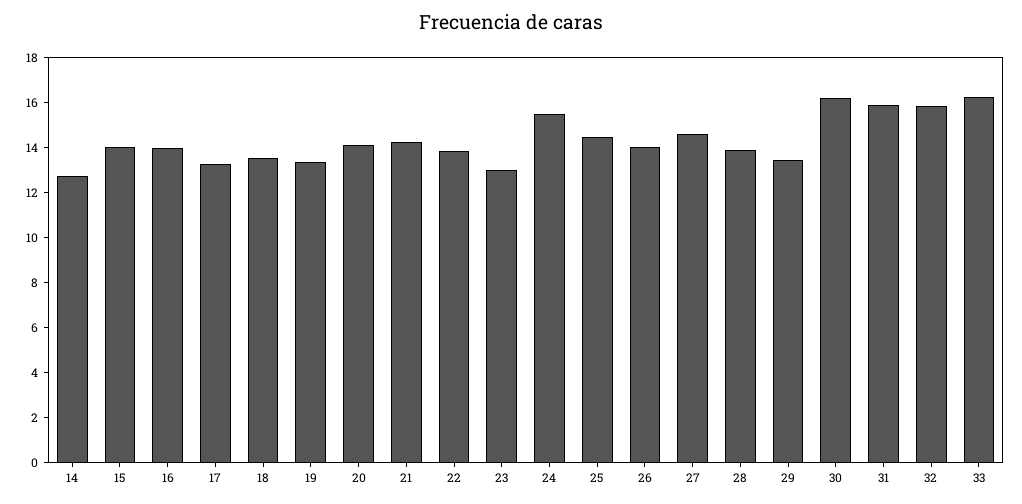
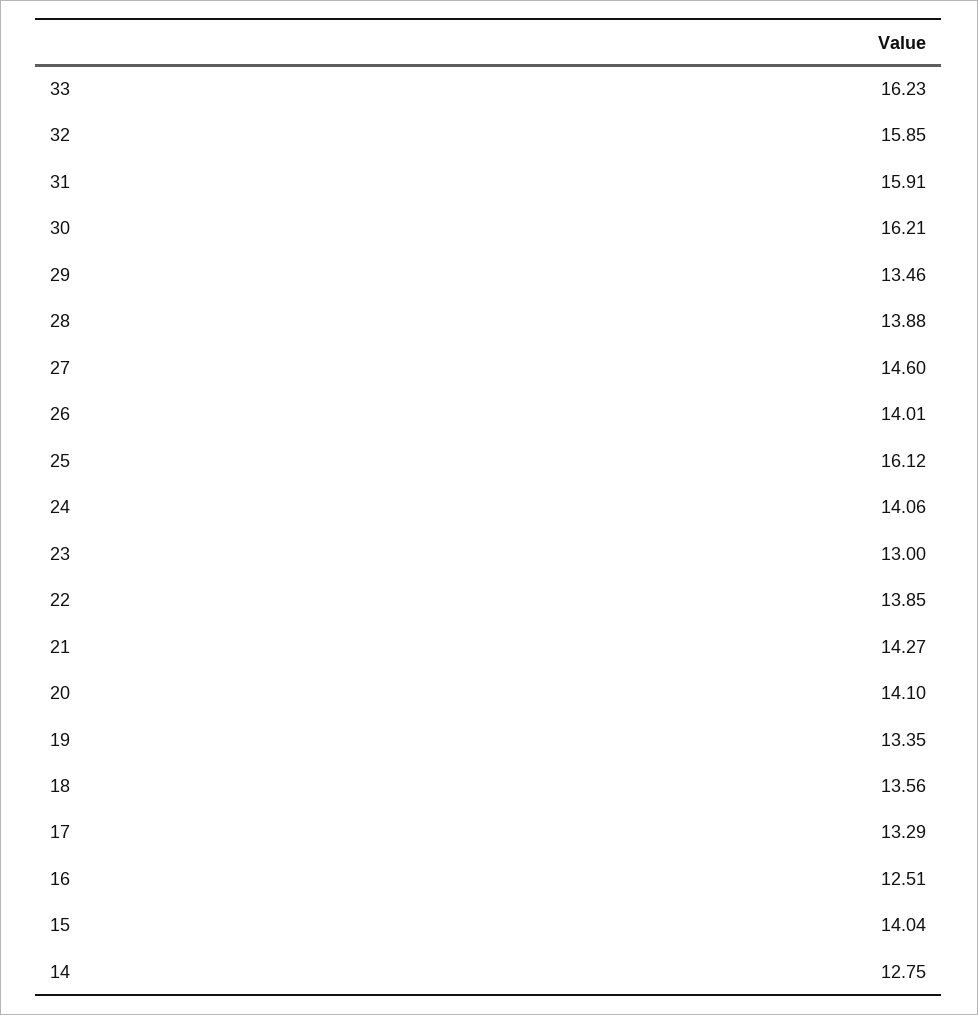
  {
    "14": 12.75,
    "15": 14.04,
-   "16": 14,
+   "16": 12.51,
    "17": 13.29,
    "18": 13.56,
    "19": 13.35,
    "20": 14.1,
    "21": 14.27,
    "22": 13.85,
    "23": 13,
-   "24": 15.5,
+   "24": 14.06,
-   "25": 14.5,
+   "25": 16.12,
    "26": 14.01,
    "27": 14.6,
    "28": 13.88,
    "29": 13.46,
    "30": 16.21,
    "31": 15.91,
    "32": 15.85,
    "33": 16.23
  }

